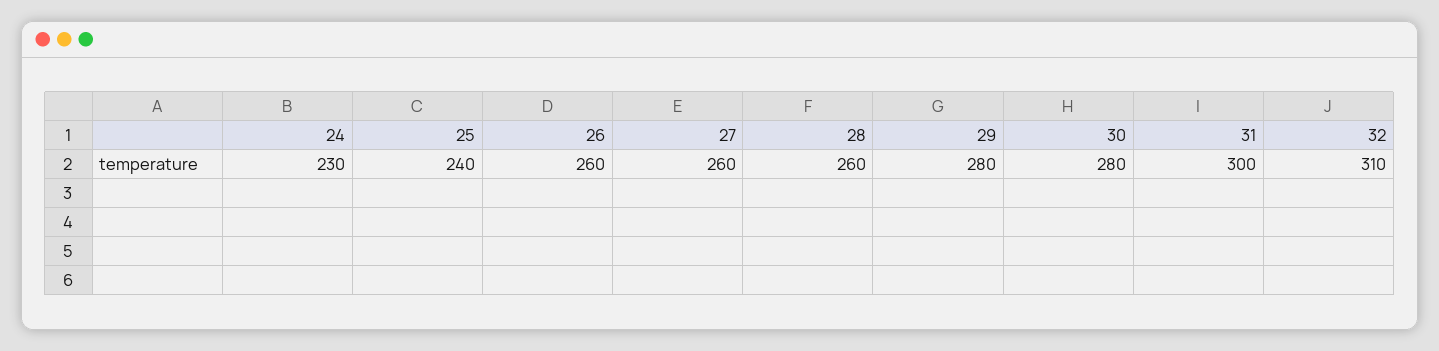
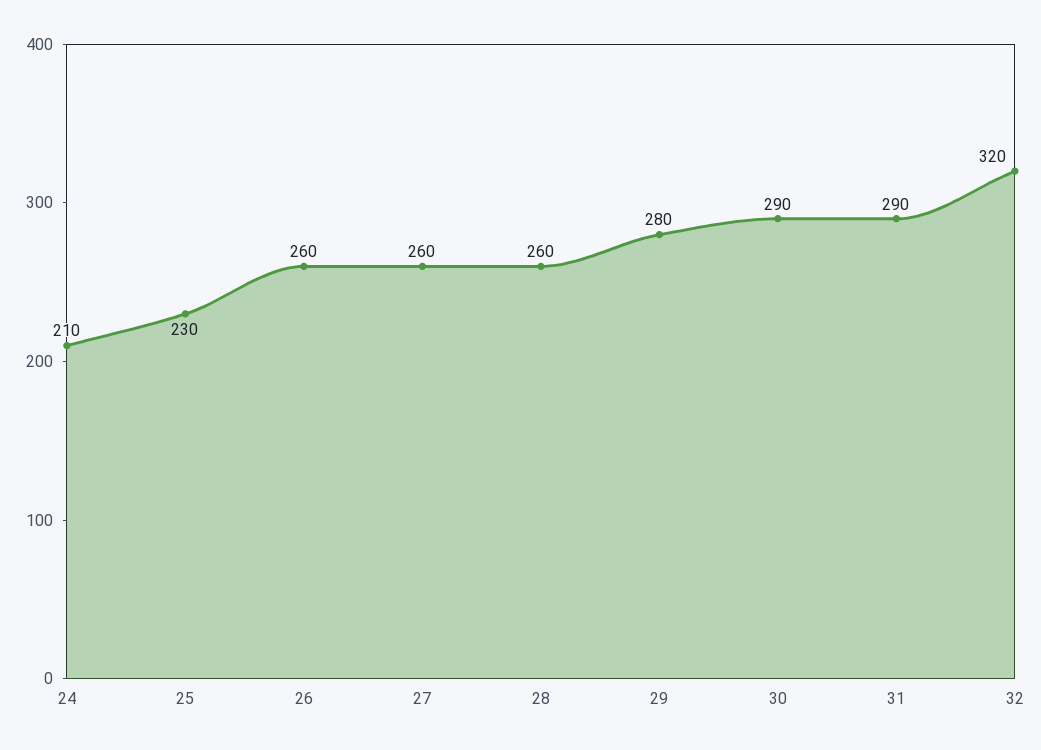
  {
-   "24": 230,
+   "24": 210,
-   "25": 240,
+   "25": 230,
    "26": 260,
    "27": 260,
    "28": 260,
    "29": 280,
-   "30": 280,
+   "30": 290,
-   "31": 300,
+   "31": 290,
-   "32": 310
+   "32": 320
  }

